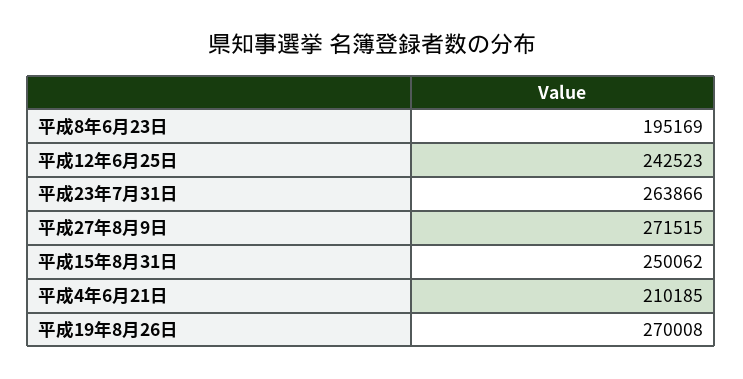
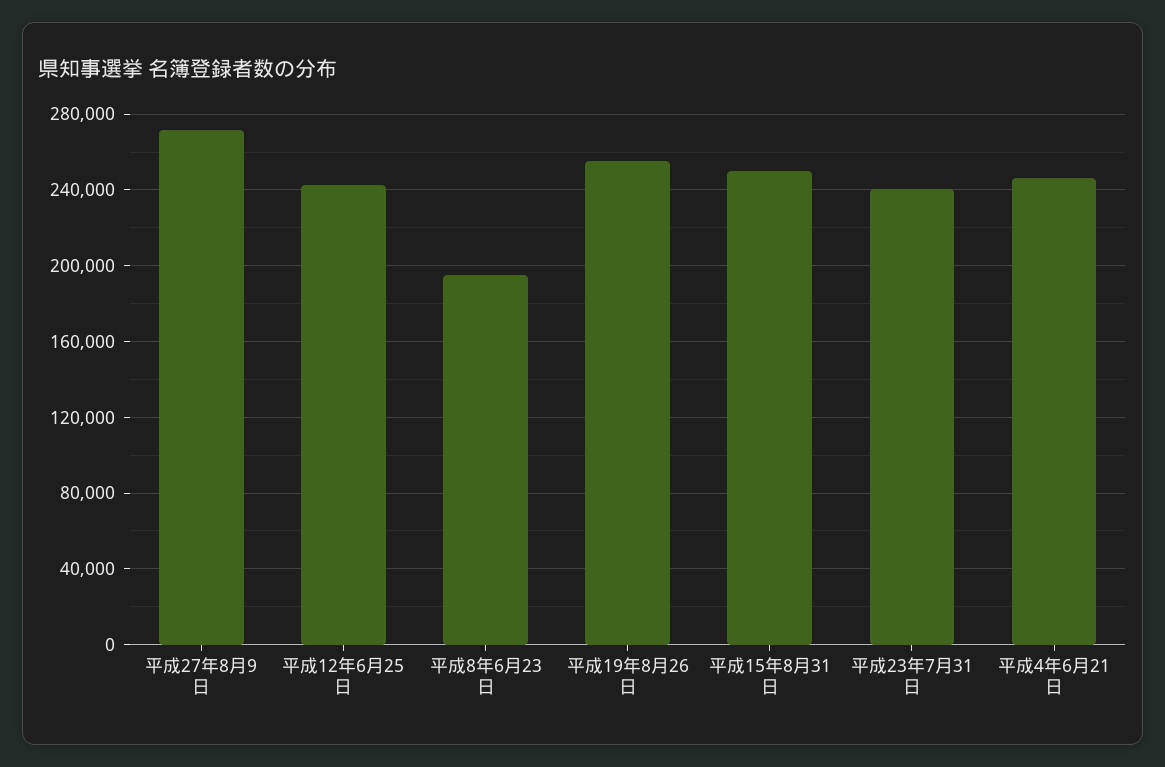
  {
    "平成8年6月23日": 195169,
    "平成12年6月25日": 242523,
-   "平成23年7月31日": 263866,
+   "平成23年7月31日": 240000,
    "平成27年8月9日": 271515,
    "平成15年8月31日": 250062,
-   "平成4年6月21日": 210185,
+   "平成4年6月21日": 245000,
-   "平成19年8月26日": 270008
+   "平成19年8月26日": 255000
  }

